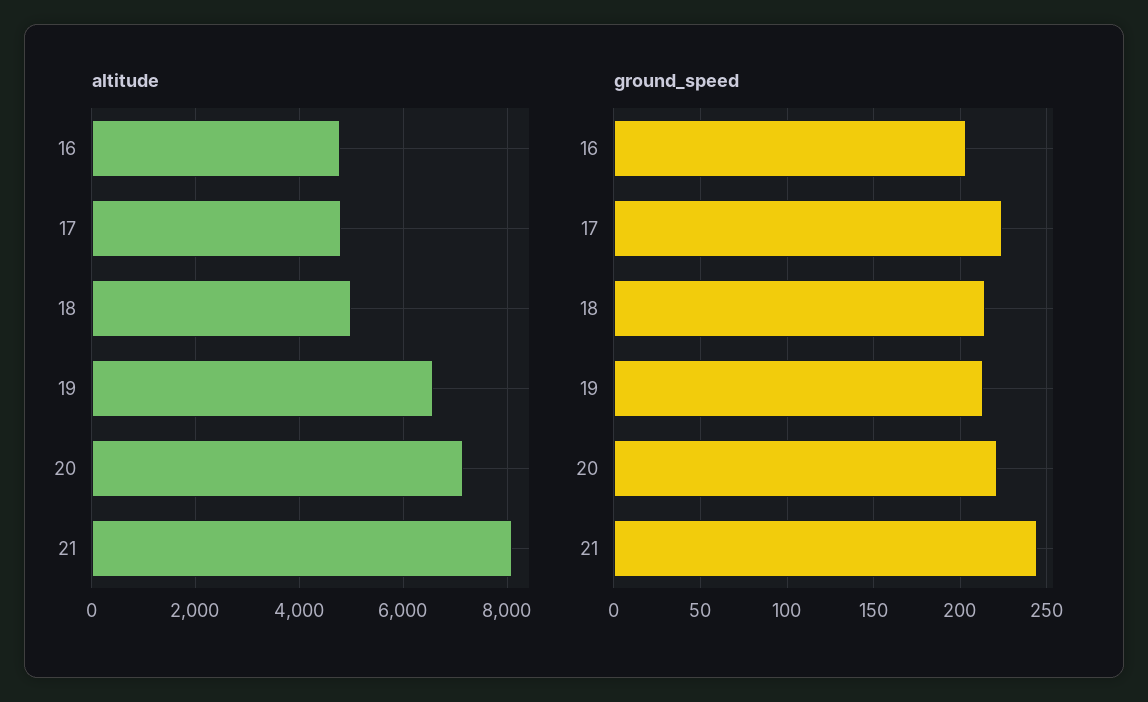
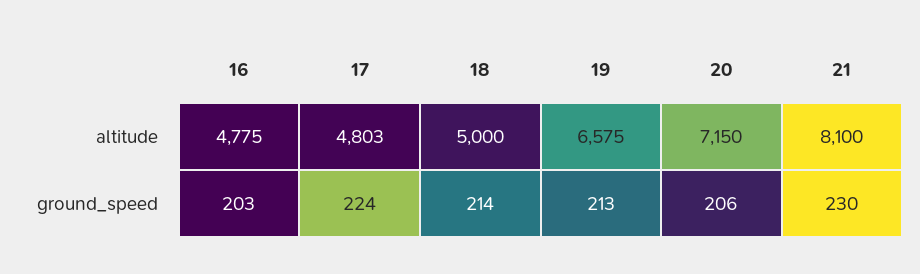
  {
    "altitude": {
      "16": 4775,
      "17": 4803,
      "18": 5000,
      "19": 6575,
      "20": 7150,
      "21": 8100
    },
    "ground_speed": {
      "16": 203,
      "17": 224,
      "18": 214,
      "19": 213,
-     "20": 220,
+     "20": 206,
-     "21": 245
+     "21": 230
    }
  }

